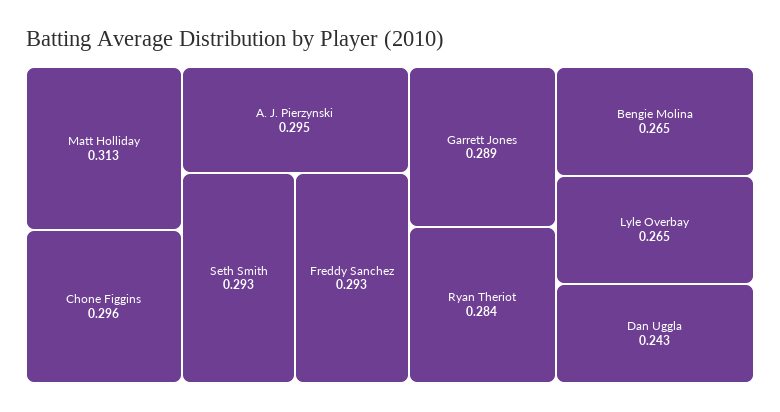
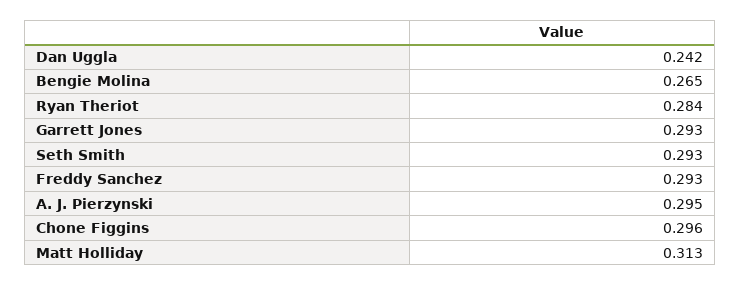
  {
    "Matt Holliday": 0.313,
    "Chone Figgins": 0.296,
    "A. J. Pierzynski": 0.295,
    "Seth Smith": 0.293,
    "Freddy Sanchez": 0.293,
-   "Garrett Jones": 0.289,
+   "Garrett Jones": 0.293,
    "Ryan Theriot": 0.284,
    "Bengie Molina": 0.265,
-   "Lyle Overbay": 0.265,
-   "Dan Uggla": 0.243
+   "Dan Uggla": 0.242
  }

